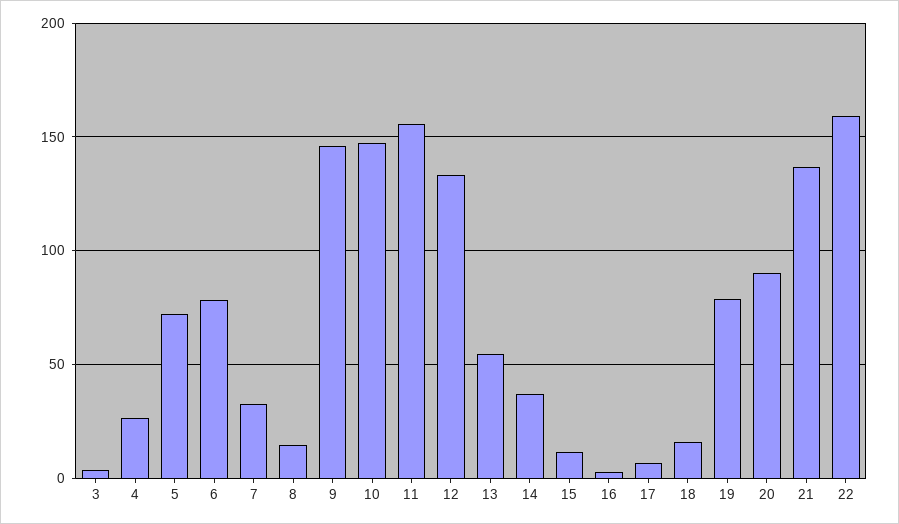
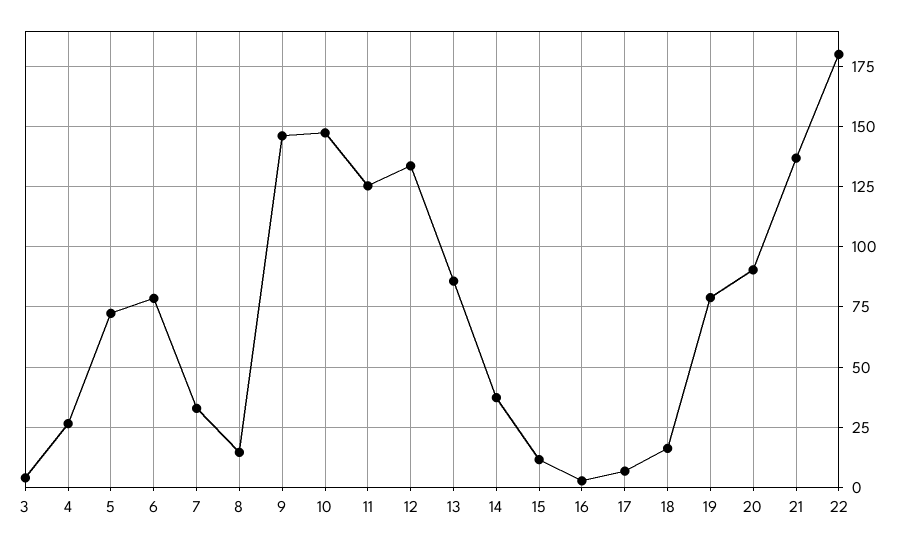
  {
    "3": 5,
    "4": 27.5,
    "5": 72.5,
    "6": 77.5,
    "7": 32.5,
    "8": 15,
    "9": 145,
    "10": 147.5,
-   "11": 155,
+   "11": 125,
    "12": 132.5,
-   "13": 55,
+   "13": 85,
    "14": 37.5,
    "15": 12.5,
    "16": 2.5,
    "17": 7.5,
    "18": 15,
    "19": 80,
    "20": 90,
    "21": 137.5,
-   "22": 160
+   "22": 180
  }

